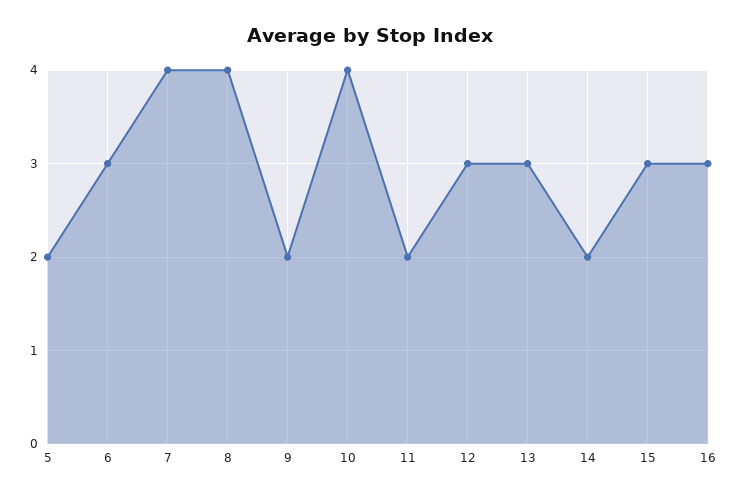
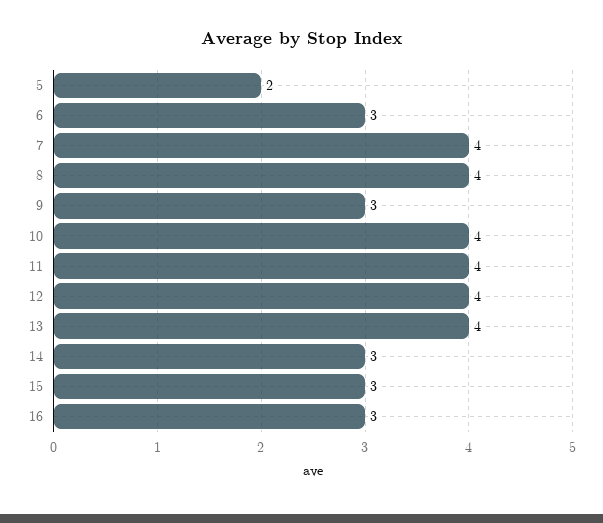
  {
    "5": 2,
    "6": 3,
    "7": 4,
    "8": 4,
-   "9": 2,
+   "9": 3,
    "10": 4,
-   "11": 2,
+   "11": 4,
-   "12": 3,
+   "12": 4,
-   "13": 3,
+   "13": 4,
-   "14": 2,
+   "14": 3,
    "15": 3,
    "16": 3
  }

